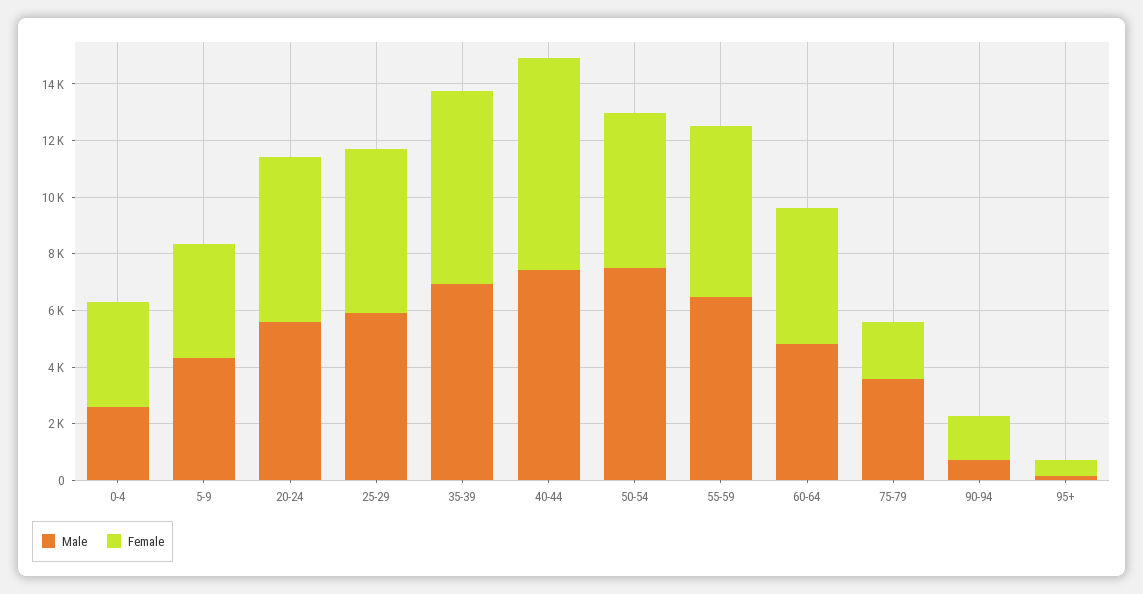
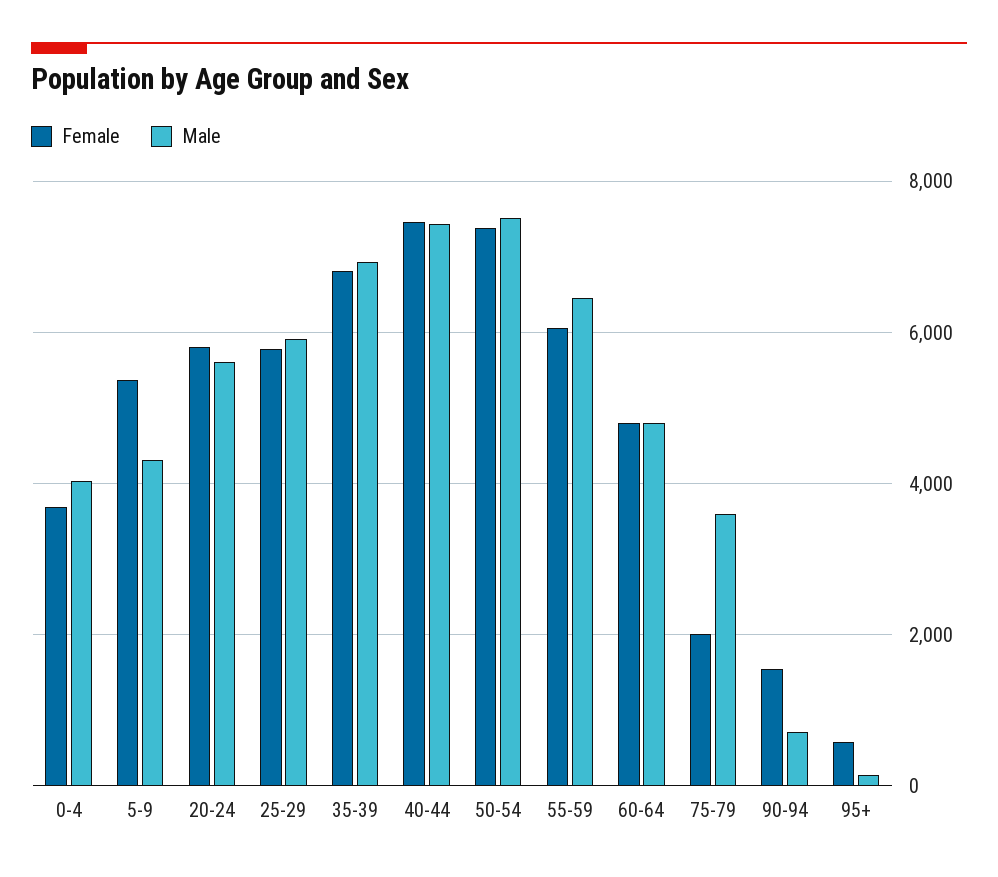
  {
    "Male": {
-     "0-4": 2500,
+     "0-4": 4000,
      "5-9": 4400,
      "20-24": 5600,
      "25-29": 6000,
      "35-39": 7000,
      "40-44": 7400,
      "50-54": 7600,
      "55-59": 6400,
      "60-64": 4800,
      "75-79": 3600,
      "90-94": 800,
      "95+": 200
    },
    "Female": {
      "0-4": 3600,
-     "5-9": 4000,
+     "5-9": 5400,
      "20-24": 5800,
      "25-29": 5800,
      "35-39": 6800,
      "40-44": 7400,
-     "50-54": 5500,
+     "50-54": 7400,
      "55-59": 6000,
      "60-64": 4800,
      "75-79": 2000,
      "90-94": 1600,
      "95+": 600
    }
  }

